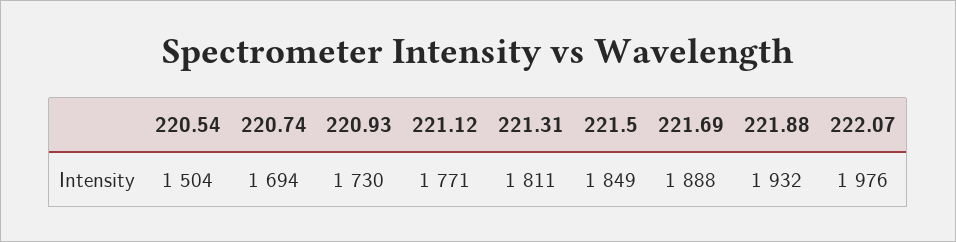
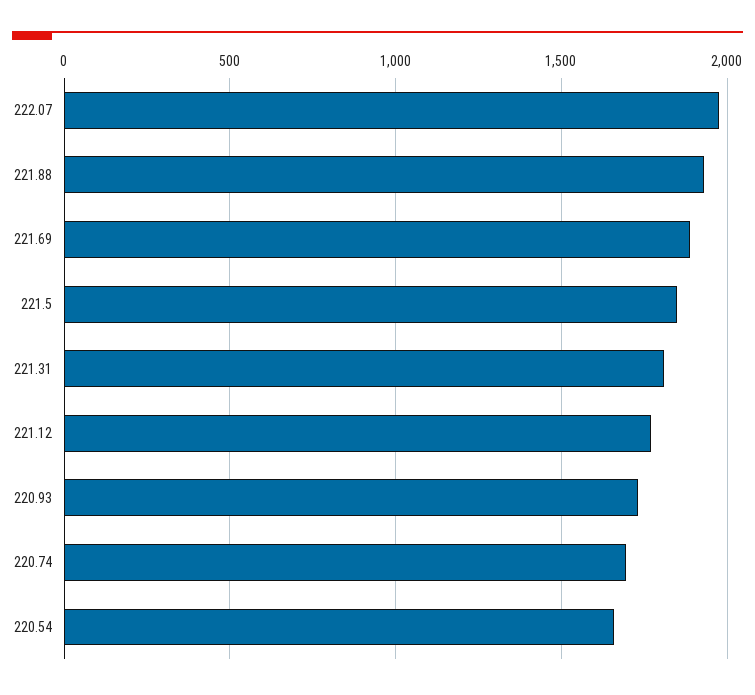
  {
-   "220.54": 1504,
+   "220.54": 1650,
    "220.74": 1694,
    "220.93": 1730,
    "221.12": 1771,
    "221.31": 1811,
    "221.5": 1849,
    "221.69": 1888,
    "221.88": 1932,
    "222.07": 1976
  }

